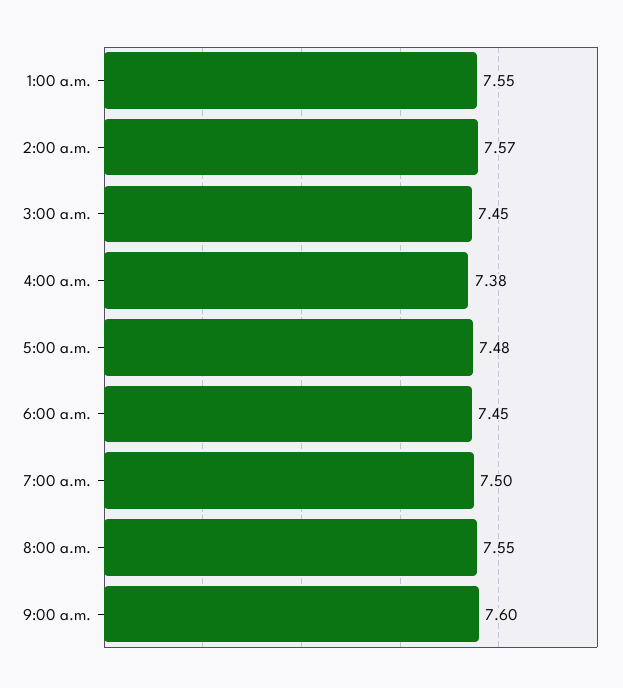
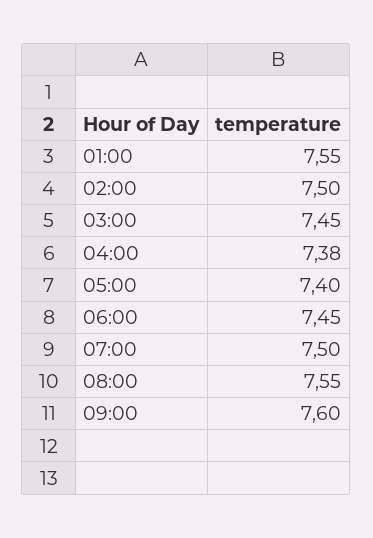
  {
    "1:00 a.m.": 7.55,
-   "2:00 a.m.": 7.57,
+   "2:00 a.m.": 7.5,
    "3:00 a.m.": 7.45,
    "4:00 a.m.": 7.38,
-   "5:00 a.m.": 7.48,
+   "5:00 a.m.": 7.4,
    "6:00 a.m.": 7.45,
    "7:00 a.m.": 7.5,
    "8:00 a.m.": 7.55,
    "9:00 a.m.": 7.6
  }

